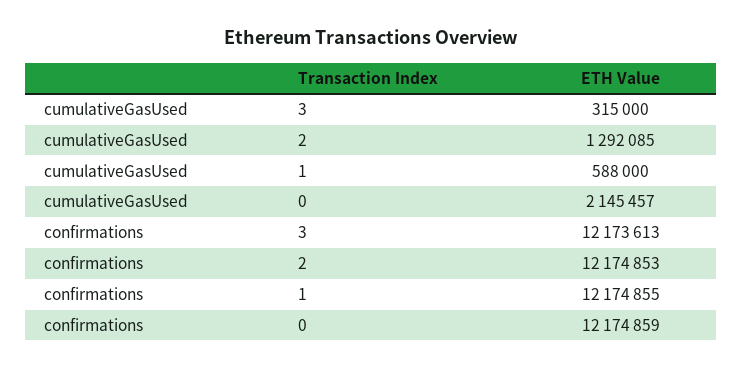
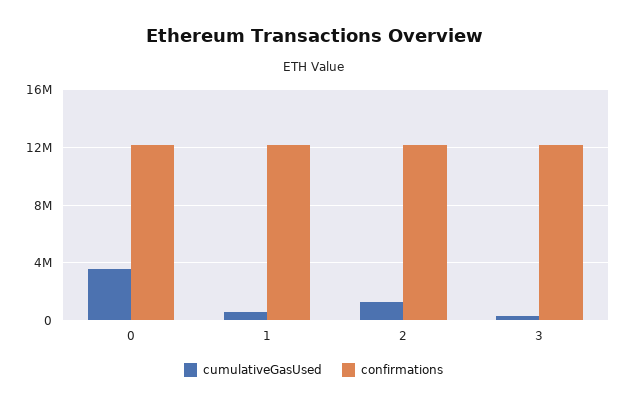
  {
    "cumulativeGasUsed": {
      "3": 315000,
      "2": 1292085,
      "1": 588000,
-     "0": 2145457
+     "0": 3500000
    },
    "confirmations": {
      "3": 12173613,
      "2": 12174853,
      "1": 12174855,
      "0": 12174859
    }
  }

